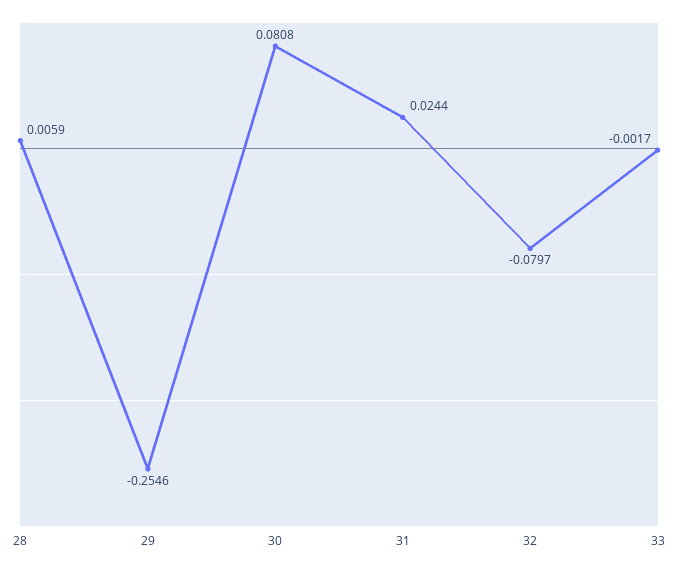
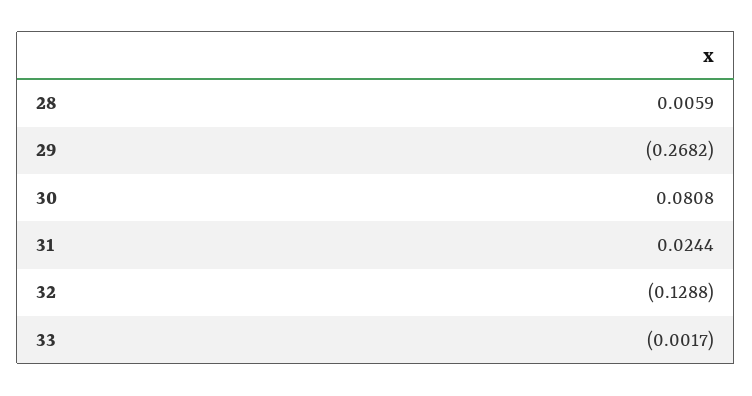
  {
    "28": 0.0059,
-   "29": -0.2546,
+   "29": -0.2682,
    "30": 0.0808,
    "31": 0.0244,
-   "32": -0.0797,
+   "32": -0.1288,
    "33": -0.0017
  }

